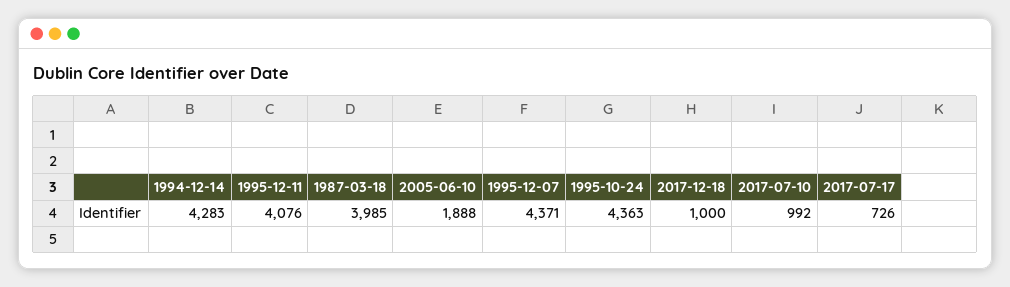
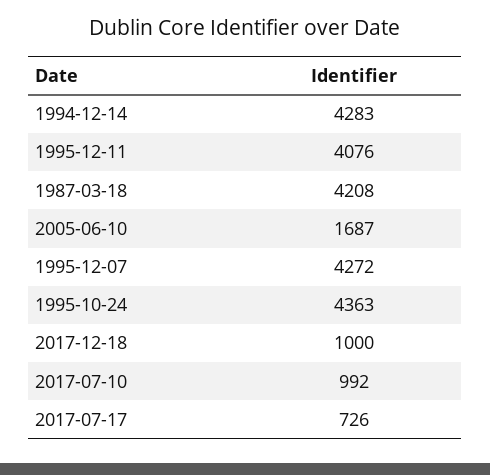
  {
    "1994-12-14": 4283,
    "1995-12-11": 4076,
-   "1987-03-18": 3985,
+   "1987-03-18": 4208,
-   "2005-06-10": 1888,
+   "2005-06-10": 1687,
-   "1995-12-07": 4371,
+   "1995-12-07": 4272,
    "1995-10-24": 4363,
    "2017-12-18": 1000,
    "2017-07-10": 992,
    "2017-07-17": 726
  }

